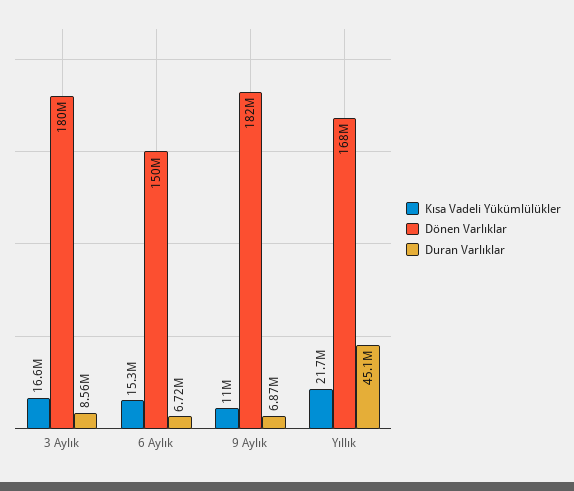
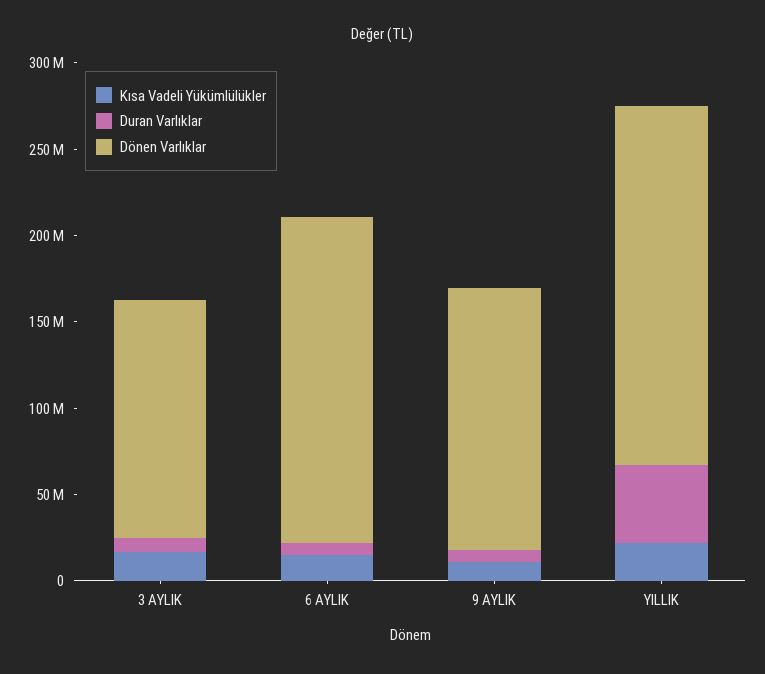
  {
    "Kısa Vadeli Yükümlülükler": {
      "3 Aylık": 16600000,
      "6 Aylık": 15300000,
      "9 Aylık": 11000000,
      "Yıllık": 21700000
    },
    "Dönen Varlıklar": {
-     "3 Aylık": 180000000,
+     "3 Aylık": 140000000,
-     "6 Aylık": 150000000,
+     "6 Aylık": 190000000,
-     "9 Aylık": 182000000,
+     "9 Aylık": 150000000,
-     "Yıllık": 168000000
+     "Yıllık": 210000000
    },
    "Duran Varlıklar": {
      "3 Aylık": 8560000,
      "6 Aylık": 6720000,
      "9 Aylık": 6870000,
      "Yıllık": 45100000
    }
  }

